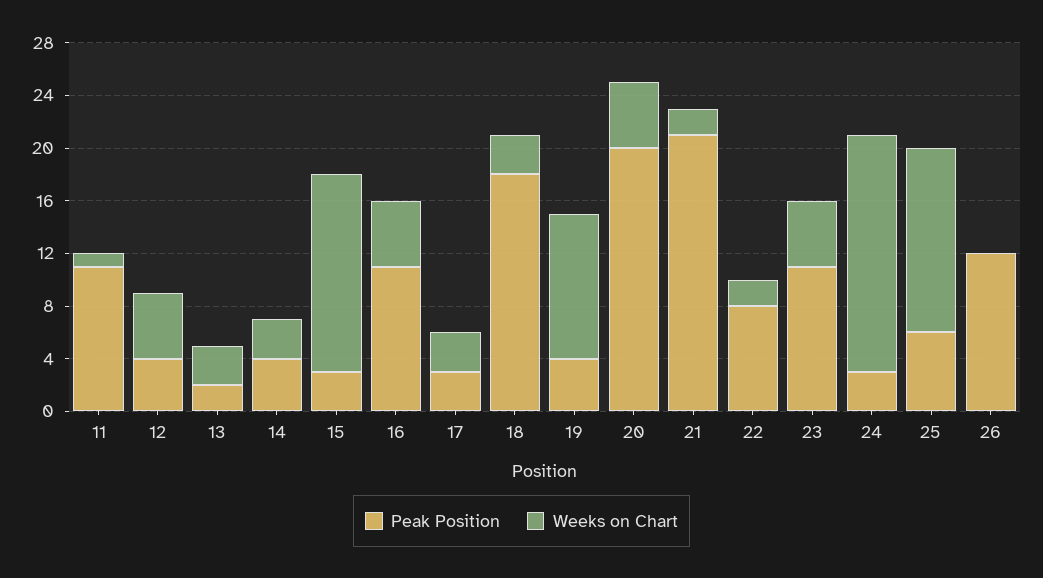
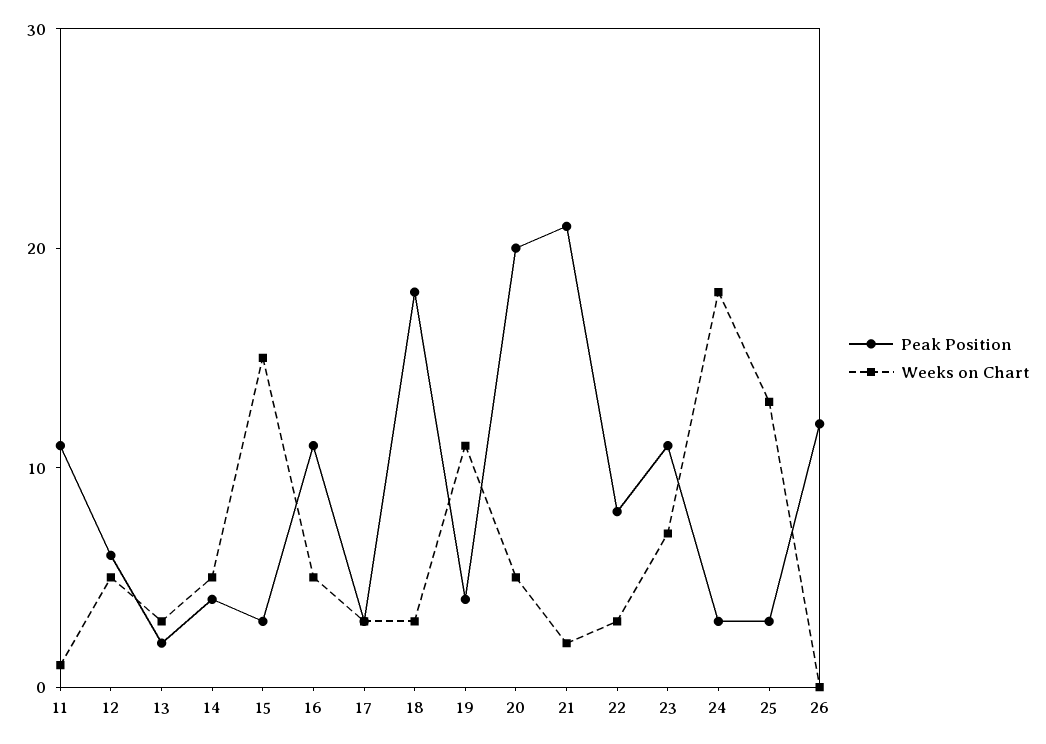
  {
    "Peak Position": {
      "11": 11,
-     "12": 4,
+     "12": 6,
      "13": 2,
      "14": 4,
      "15": 3,
      "16": 11,
      "17": 3,
      "18": 18,
      "19": 4,
      "20": 20,
      "21": 21,
      "22": 8,
      "23": 11,
      "24": 3,
-     "25": 6,
+     "25": 3,
      "26": 12
    },
    "Weeks on Chart": {
      "11": 1,
      "12": 5,
      "13": 3,
-     "14": 3,
+     "14": 5,
      "15": 15,
      "16": 5,
      "17": 3,
      "18": 3,
      "19": 11,
      "20": 5,
      "21": 2,
-     "22": 2,
+     "22": 3,
-     "23": 5,
+     "23": 7,
      "24": 18,
-     "25": 14,
+     "25": 13,
      "26": 0
    }
  }

